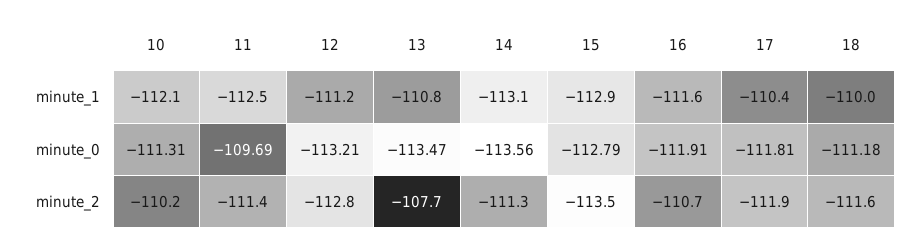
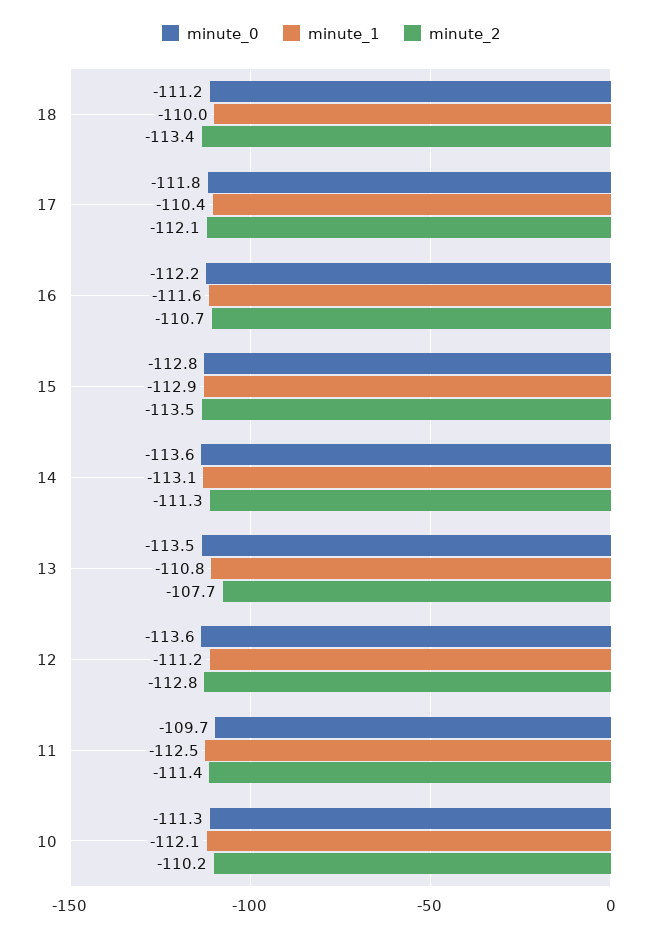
  {
    "minute_1": {
      "10": -112.1,
      "11": -112.5,
      "12": -111.2,
      "13": -110.8,
      "14": -113.1,
      "15": -112.9,
      "16": -111.6,
      "17": -110.4,
      "18": -110
    },
    "minute_0": {
      "10": -111.31,
      "11": -109.69,
-     "12": -113.21,
+     "12": -113.6,
      "13": -113.47,
      "14": -113.56,
      "15": -112.79,
-     "16": -111.91,
+     "16": -112.2,
      "17": -111.81,
      "18": -111.18
    },
    "minute_2": {
      "10": -110.2,
      "11": -111.4,
      "12": -112.8,
      "13": -107.7,
      "14": -111.3,
      "15": -113.5,
      "16": -110.7,
-     "17": -111.9,
+     "17": -112.1,
-     "18": -111.6
+     "18": -113.4
    }
  }

